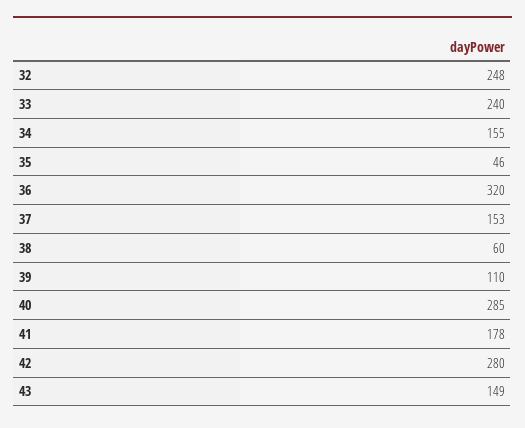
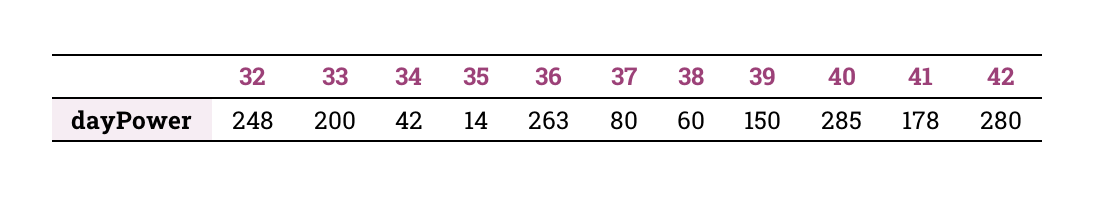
  {
    "32": 248,
-   "33": 240,
+   "33": 200,
-   "34": 155,
+   "34": 42,
-   "35": 46,
+   "35": 14,
-   "36": 320,
+   "36": 263,
-   "37": 153,
+   "37": 80,
    "38": 60,
-   "39": 110,
+   "39": 150,
    "40": 285,
    "41": 178,
-   "42": 280,
+   "42": 280
-   "43": 149
  }

